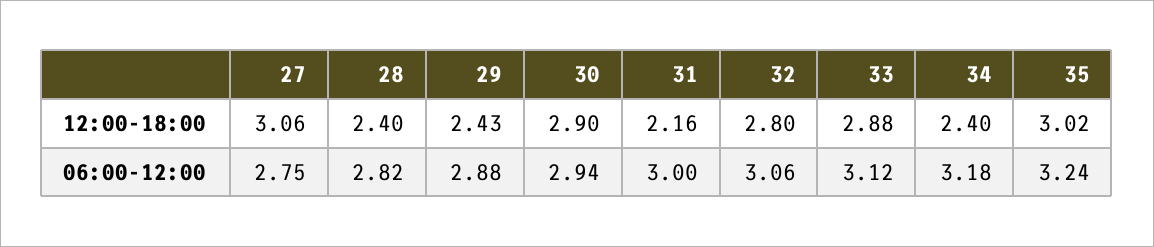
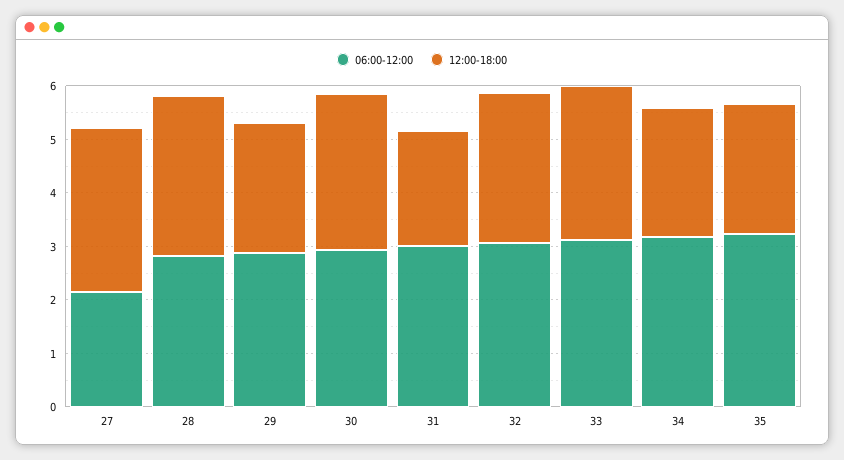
  {
    "12:00-18:00": {
      "27": 3.06,
-     "28": 2.4,
+     "28": 3,
      "29": 2.43,
      "30": 2.9,
      "31": 2.16,
      "32": 2.8,
      "33": 2.88,
      "34": 2.4,
-     "35": 3.02
+     "35": 2.4
    },
    "06:00-12:00": {
-     "27": 2.75,
+     "27": 2.2,
      "28": 2.82,
      "29": 2.88,
      "30": 2.94,
      "31": 3,
      "32": 3.06,
      "33": 3.12,
      "34": 3.18,
      "35": 3.24
    }
  }

